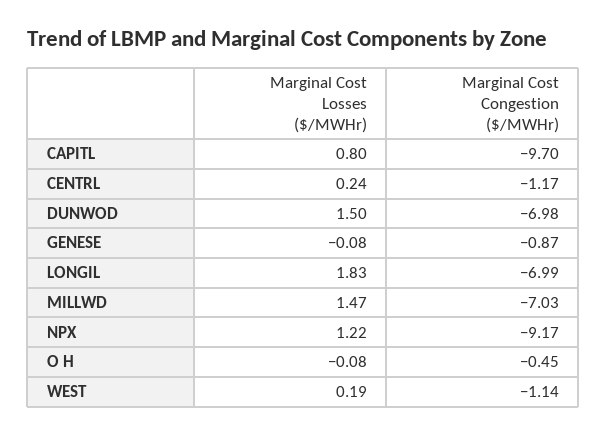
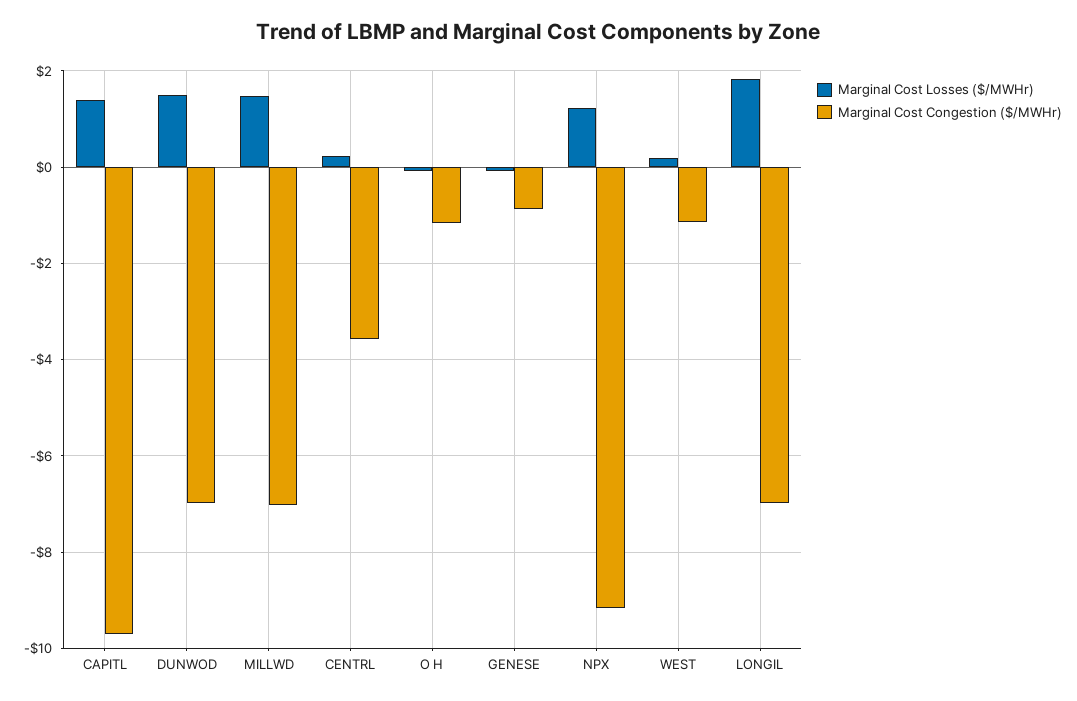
  {
    "Marginal Cost Losses ($/MWHr)": {
-     "CAPITL": 0.8,
+     "CAPITL": 1.4,
      "CENTRL": 0.24,
      "DUNWOD": 1.5,
      "GENESE": -0.08,
      "LONGIL": 1.83,
      "MILLWD": 1.47,
      "NPX": 1.22,
      "O H": -0.08,
      "WEST": 0.19
    },
    "Marginal Cost Congestion ($/MWHr)": {
      "CAPITL": -9.7,
-     "CENTRL": -1.17,
+     "CENTRL": -3.6,
      "DUNWOD": -6.98,
      "GENESE": -0.87,
      "LONGIL": -6.99,
      "MILLWD": -7.03,
      "NPX": -9.17,
-     "O H": -0.45,
+     "O H": -1.2,
      "WEST": -1.14
    }
  }

